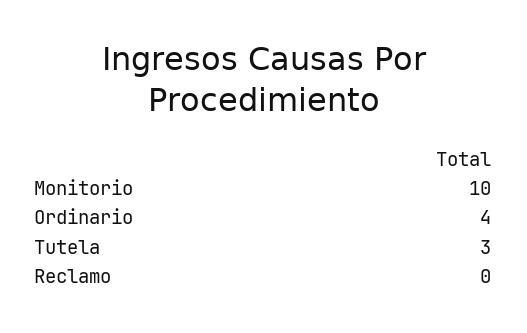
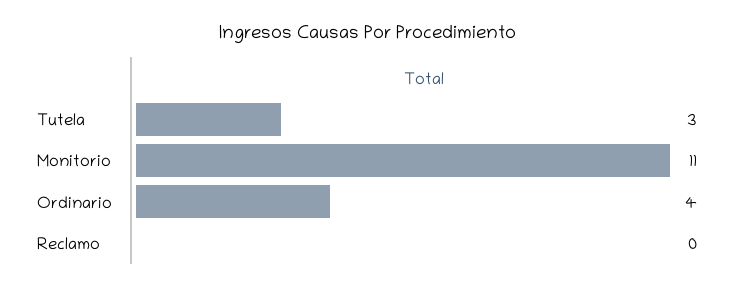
  {
-   "Monitorio": 10,
+   "Monitorio": 11,
    "Ordinario": 4,
    "Tutela": 3,
    "Reclamo": 0
  }

